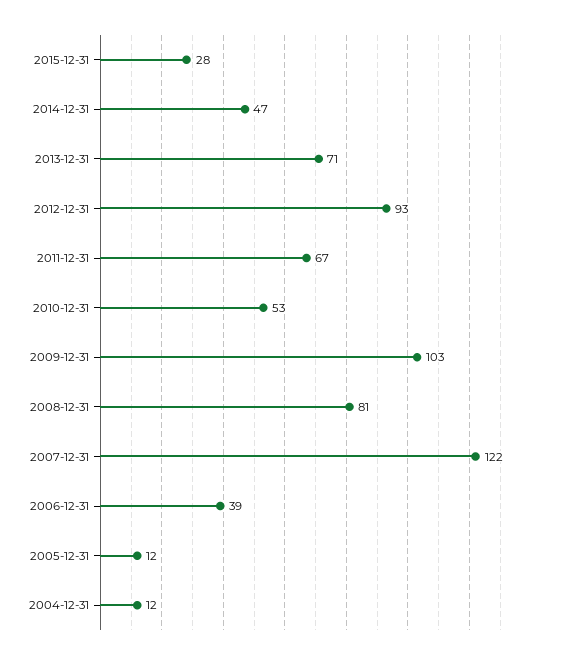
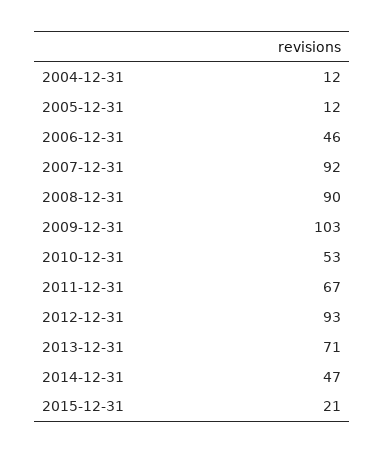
  {
-   "2015-12-31": 28,
+   "2015-12-31": 21,
    "2014-12-31": 47,
    "2013-12-31": 71,
    "2012-12-31": 93,
    "2011-12-31": 67,
    "2010-12-31": 53,
    "2009-12-31": 103,
-   "2008-12-31": 81,
+   "2008-12-31": 90,
-   "2007-12-31": 122,
+   "2007-12-31": 92,
-   "2006-12-31": 39,
+   "2006-12-31": 46,
    "2005-12-31": 12,
    "2004-12-31": 12
  }

